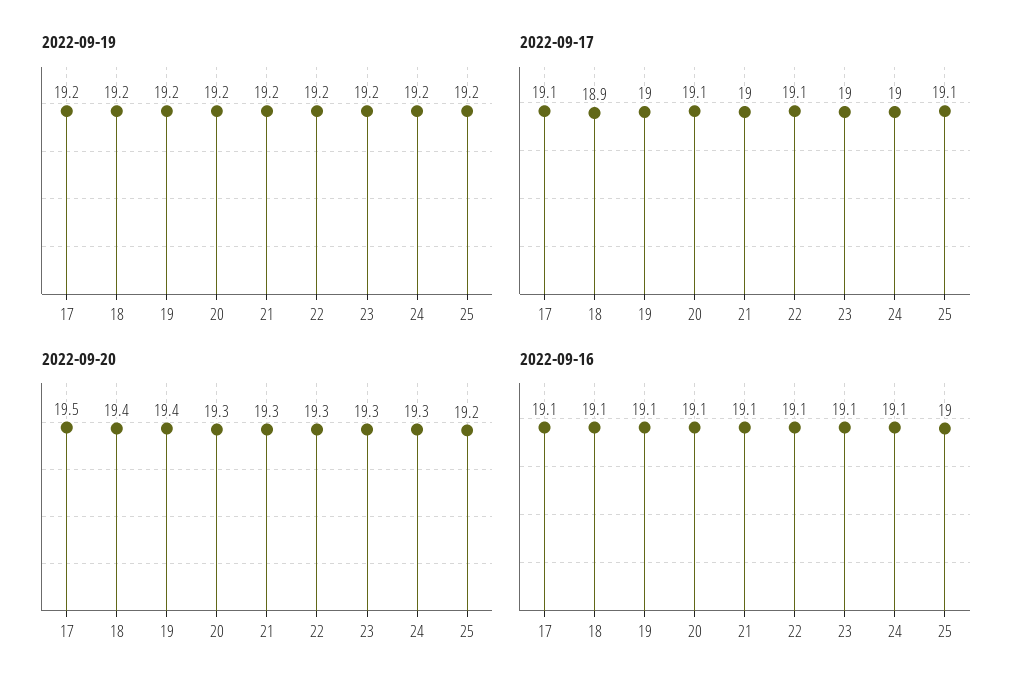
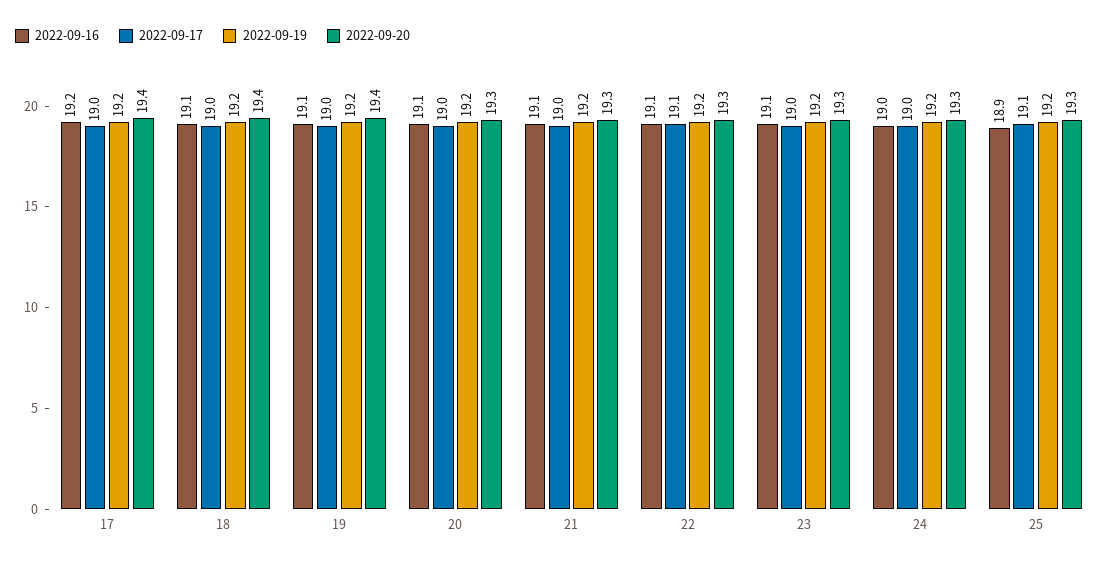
  {
    "2022-09-19": {
      "17": 19.2,
      "18": 19.2,
      "19": 19.2,
      "20": 19.2,
      "21": 19.2,
      "22": 19.2,
      "23": 19.2,
      "24": 19.2,
      "25": 19.2
    },
    "2022-09-17": {
-     "17": 19.1,
+     "17": 19,
-     "18": 18.9,
+     "18": 19,
      "19": 19,
-     "20": 19.1,
+     "20": 19,
      "21": 19,
      "22": 19.1,
      "23": 19,
      "24": 19,
      "25": 19.1
    },
    "2022-09-20": {
-     "17": 19.5,
+     "17": 19.4,
      "18": 19.4,
      "19": 19.4,
      "20": 19.3,
      "21": 19.3,
      "22": 19.3,
      "23": 19.3,
      "24": 19.3,
-     "25": 19.2
+     "25": 19.3
    },
    "2022-09-16": {
-     "17": 19.1,
+     "17": 19.2,
      "18": 19.1,
      "19": 19.1,
      "20": 19.1,
      "21": 19.1,
      "22": 19.1,
      "23": 19.1,
-     "24": 19.1,
+     "24": 19,
-     "25": 19
+     "25": 18.9
    }
  }

